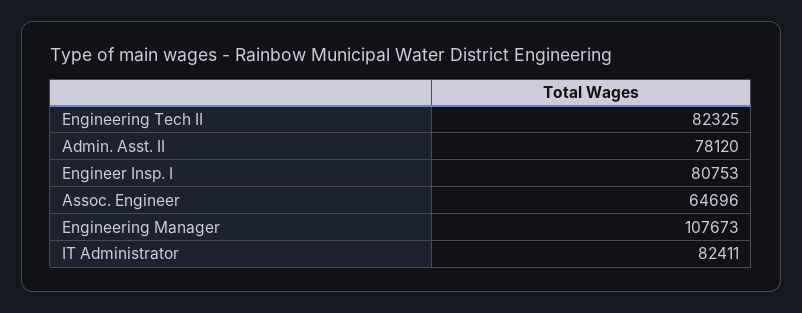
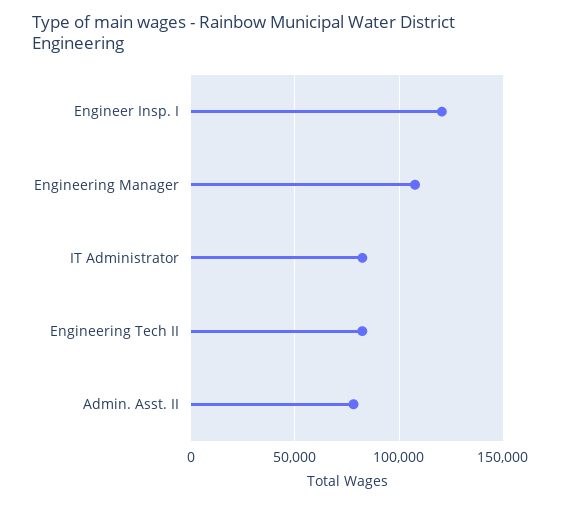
  {
    "Engineering Tech II": 82325,
    "Admin. Asst. II": 78120,
-   "Engineer Insp. I": 80753,
+   "Engineer Insp. I": 120000,
-   "Assoc. Engineer": 64696,
    "Engineering Manager": 107673,
    "IT Administrator": 82411
  }

